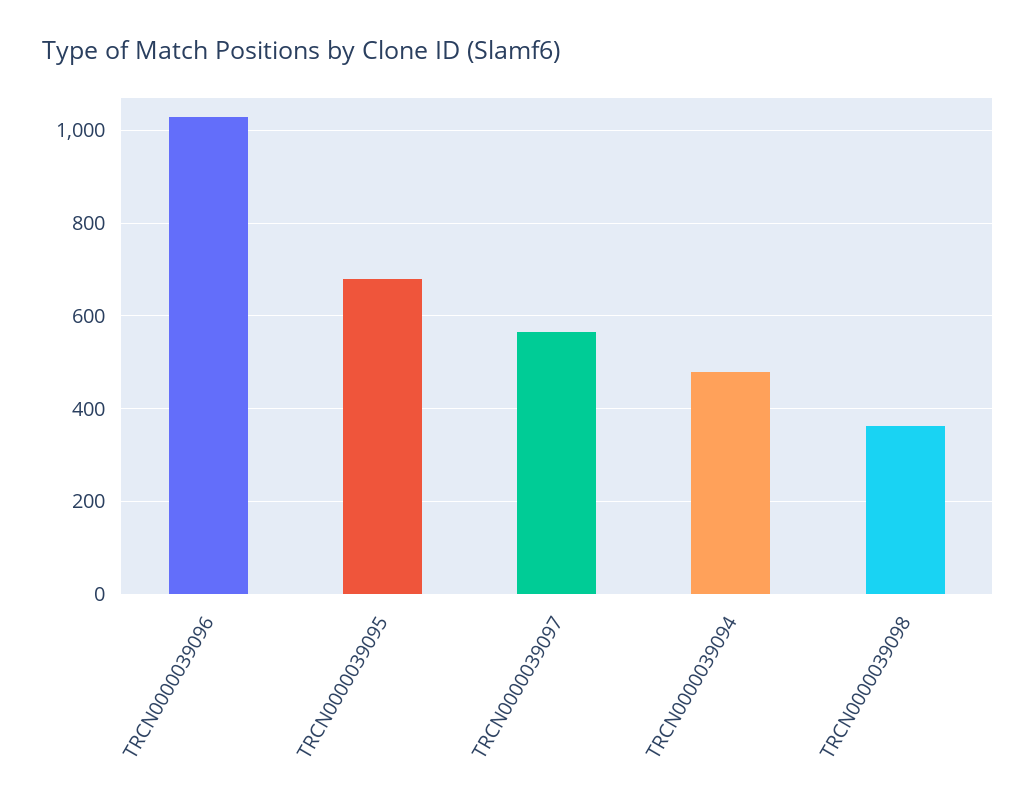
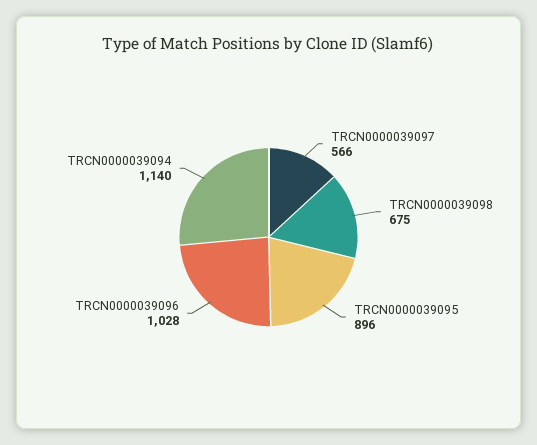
  {
    "TRCN0000039096": 1028,
-   "TRCN0000039095": 680,
+   "TRCN0000039095": 896,
    "TRCN0000039097": 566,
-   "TRCN0000039094": 480,
+   "TRCN0000039094": 1140,
-   "TRCN0000039098": 360
+   "TRCN0000039098": 675
  }

